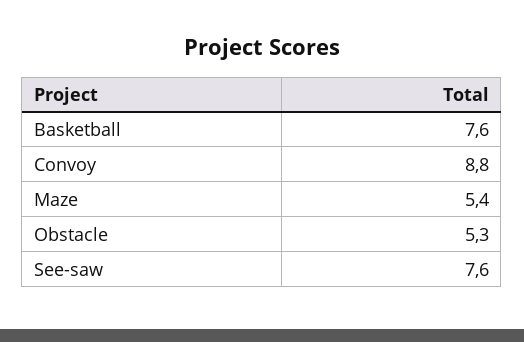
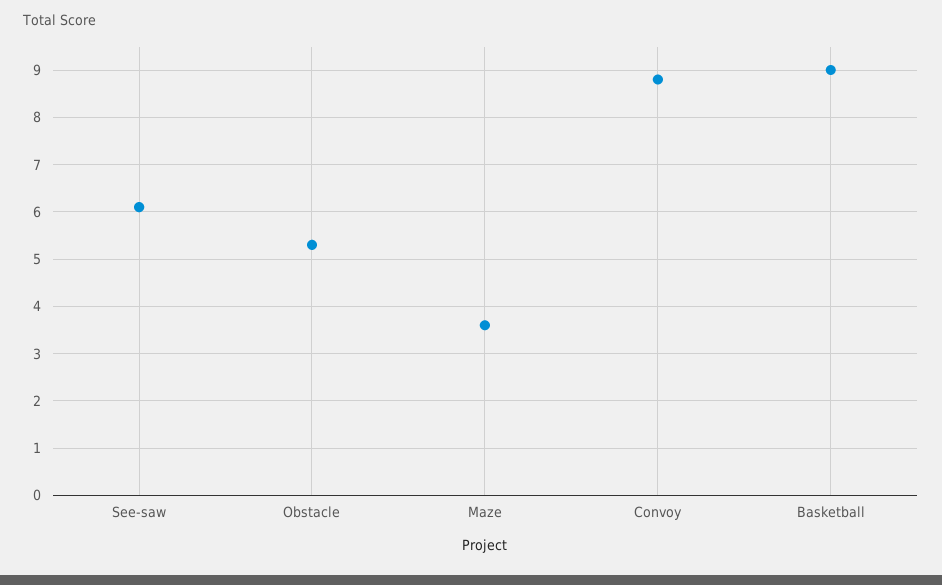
  {
-   "Basketball": 7.6,
+   "Basketball": 9,
    "Convoy": 8.8,
-   "Maze": 5.4,
+   "Maze": 3.5,
    "Obstacle": 5.3,
-   "See-saw": 7.6
+   "See-saw": 6
  }

